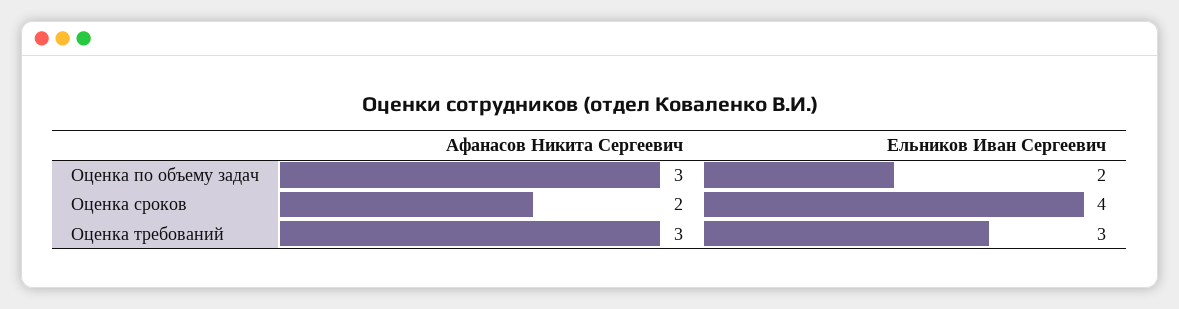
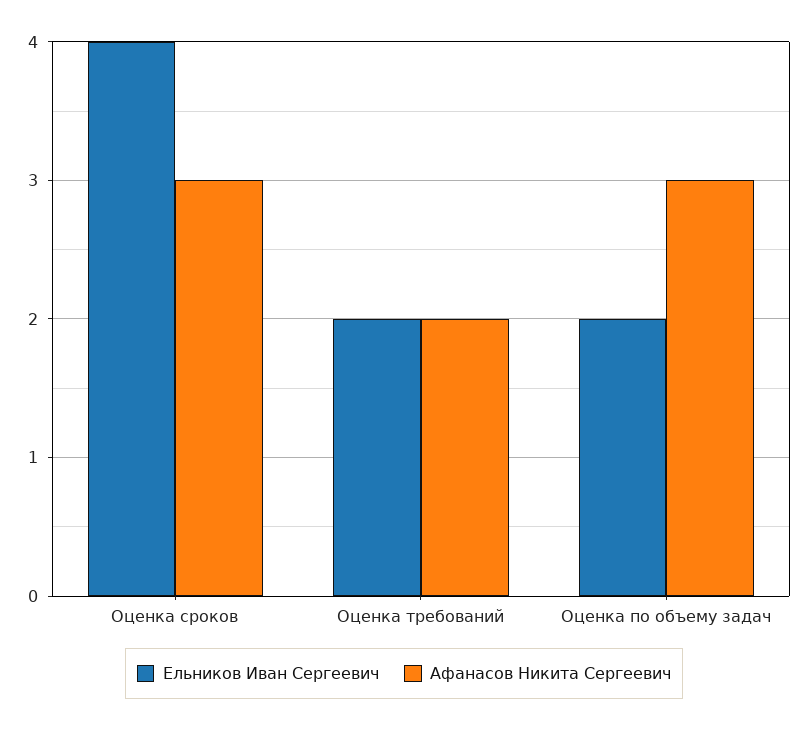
  {
    "Афанасов Никита Сергеевич": {
      "Оценка по объему задач": 3,
-     "Оценка сроков": 2,
+     "Оценка сроков": 3,
-     "Оценка требований": 3
+     "Оценка требований": 2
    },
    "Ельников Иван Сергеевич": {
      "Оценка по объему задач": 2,
      "Оценка сроков": 4,
-     "Оценка требований": 3
+     "Оценка требований": 2
    }
  }

